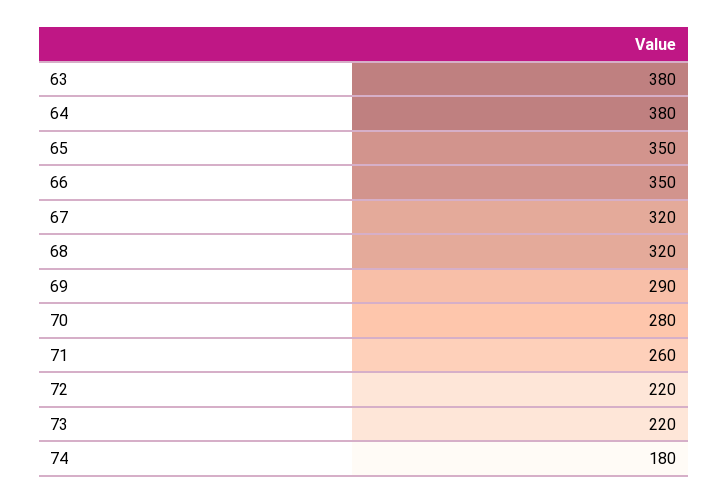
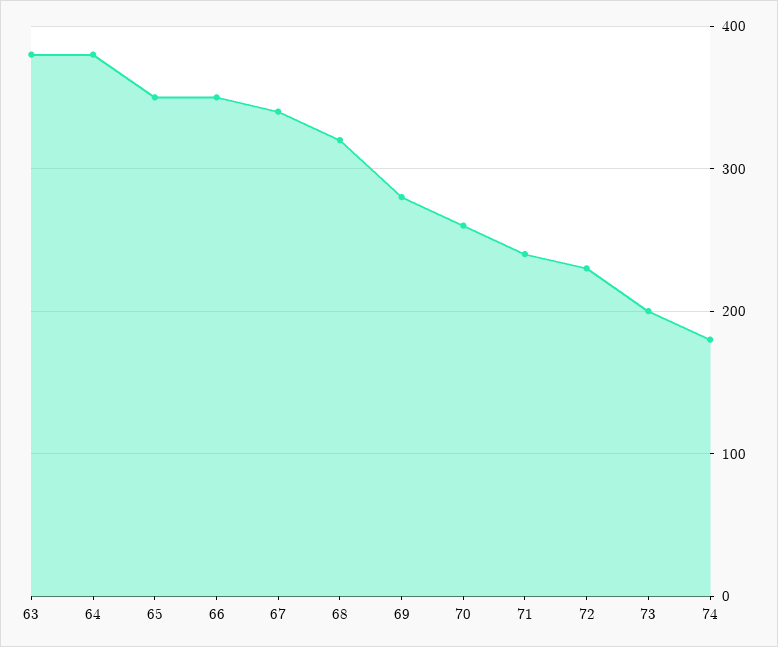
  {
    "63": 380,
    "64": 380,
    "65": 350,
    "66": 350,
-   "67": 320,
+   "67": 340,
    "68": 320,
-   "69": 290,
+   "69": 280,
-   "70": 280,
+   "70": 260,
-   "71": 260,
+   "71": 240,
-   "72": 220,
+   "72": 230,
-   "73": 220,
+   "73": 200,
    "74": 180
  }

